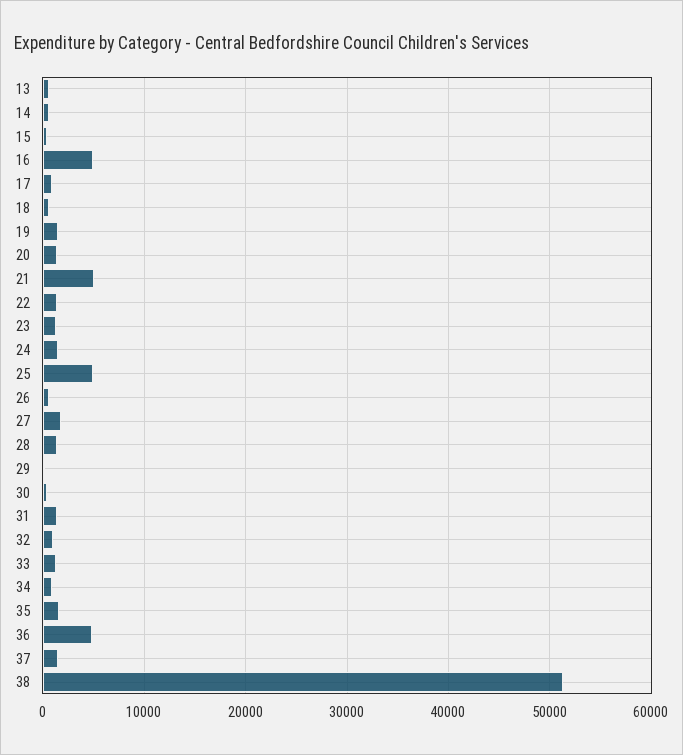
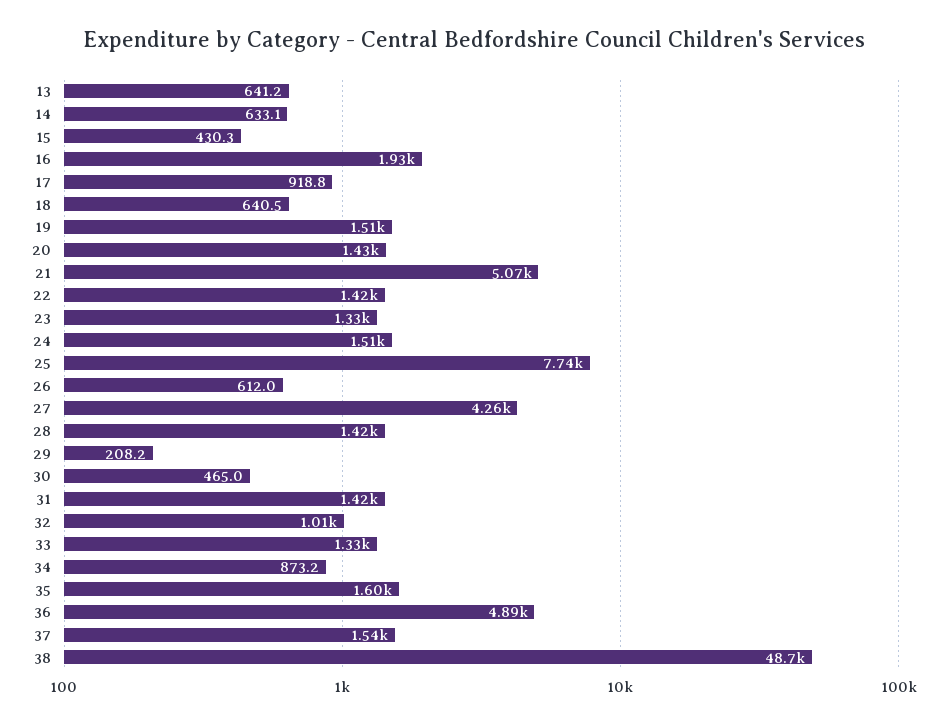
  {
    "13": 641.2,
    "14": 633.1,
    "15": 430.3,
-   "16": 5000,
+   "16": 1930,
    "17": 918.8,
    "18": 640.5,
    "19": 1510,
    "20": 1430,
    "21": 5070,
    "22": 1420,
    "23": 1330,
    "24": 1510,
-   "25": 5000,
+   "25": 7740,
    "26": 612,
-   "27": 2000,
+   "27": 4260,
    "28": 1420,
    "29": 208.2,
    "30": 465,
    "31": 1420,
    "32": 1010,
    "33": 1330,
    "34": 873.2,
    "35": 1600,
    "36": 4890,
    "37": 1540,
-   "38": 51000
+   "38": 48700
  }

